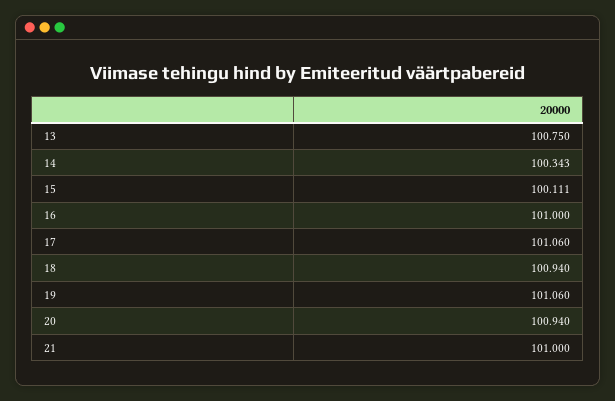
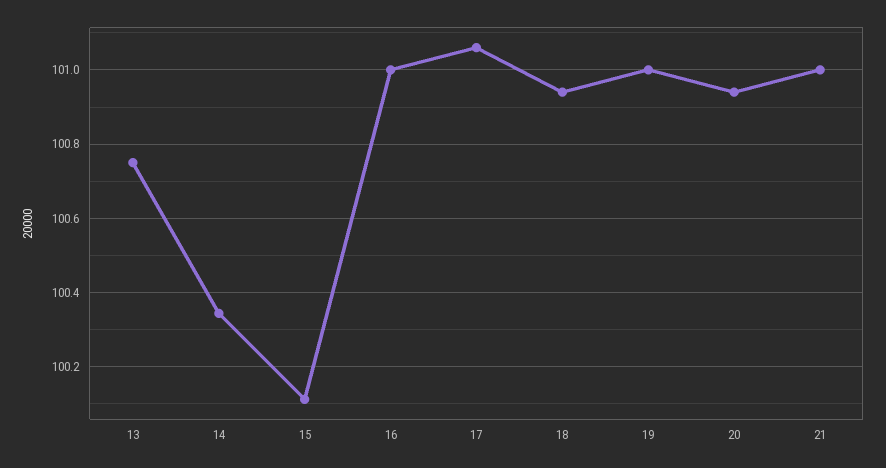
  {
    "13": 100.75,
    "14": 100.343,
    "15": 100.111,
    "16": 101,
    "17": 101.06,
    "18": 100.94,
-   "19": 101.06,
+   "19": 101,
    "20": 100.94,
    "21": 101
  }

